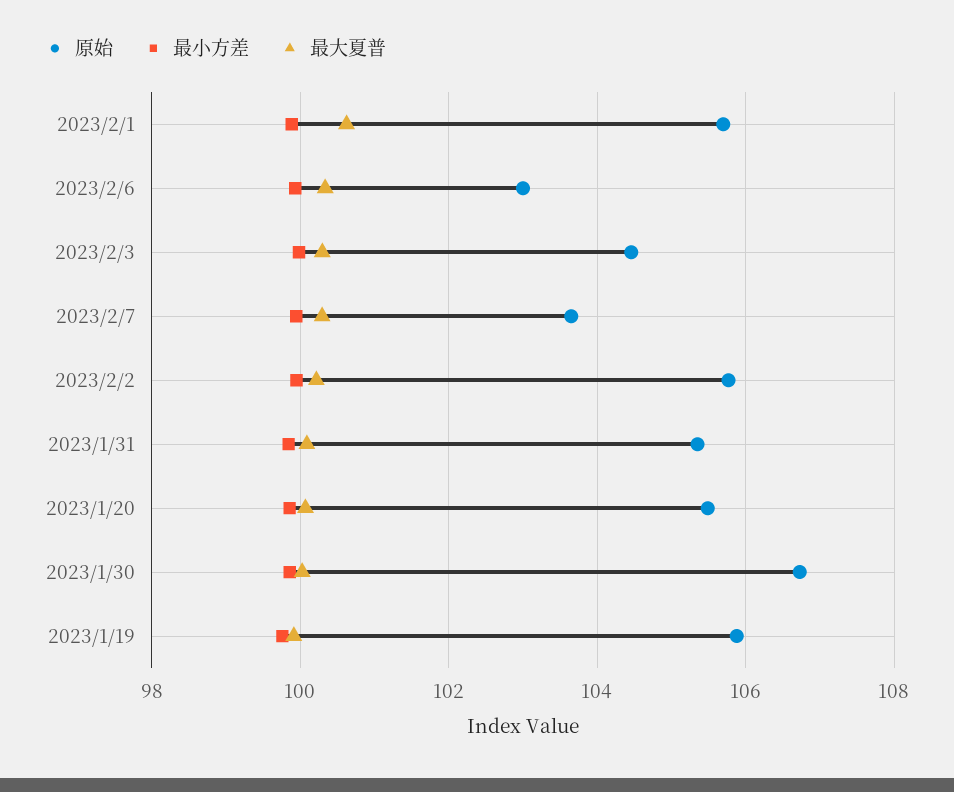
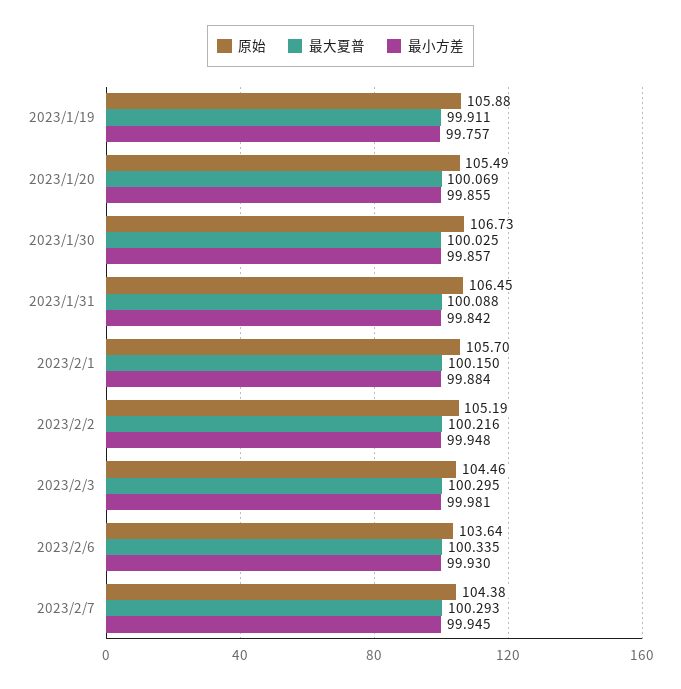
  {
    "原始": {
      "2023/2/1": 105.7,
-     "2023/2/6": 103,
+     "2023/2/6": 103.64,
      "2023/2/3": 104.46,
-     "2023/2/7": 103.6,
+     "2023/2/7": 104.38,
-     "2023/2/2": 105.8,
+     "2023/2/2": 105.19,
-     "2023/1/31": 105.4,
+     "2023/1/31": 106.45,
      "2023/1/20": 105.49,
      "2023/1/30": 106.73,
      "2023/1/19": 105.88
    },
    "最小方差": {
      "2023/2/1": 99.884,
      "2023/2/6": 99.93,
      "2023/2/3": 99.981,
      "2023/2/7": 99.945,
      "2023/2/2": 99.948,
      "2023/1/31": 99.842,
      "2023/1/20": 99.855,
      "2023/1/30": 99.857,
      "2023/1/19": 99.757
    },
    "最大夏普": {
-     "2023/2/1": 100.6,
+     "2023/2/1": 100.15,
      "2023/2/6": 100.335,
      "2023/2/3": 100.295,
      "2023/2/7": 100.293,
      "2023/2/2": 100.216,
      "2023/1/31": 100.088,
      "2023/1/20": 100.069,
      "2023/1/30": 100.025,
      "2023/1/19": 99.911
    }
  }

